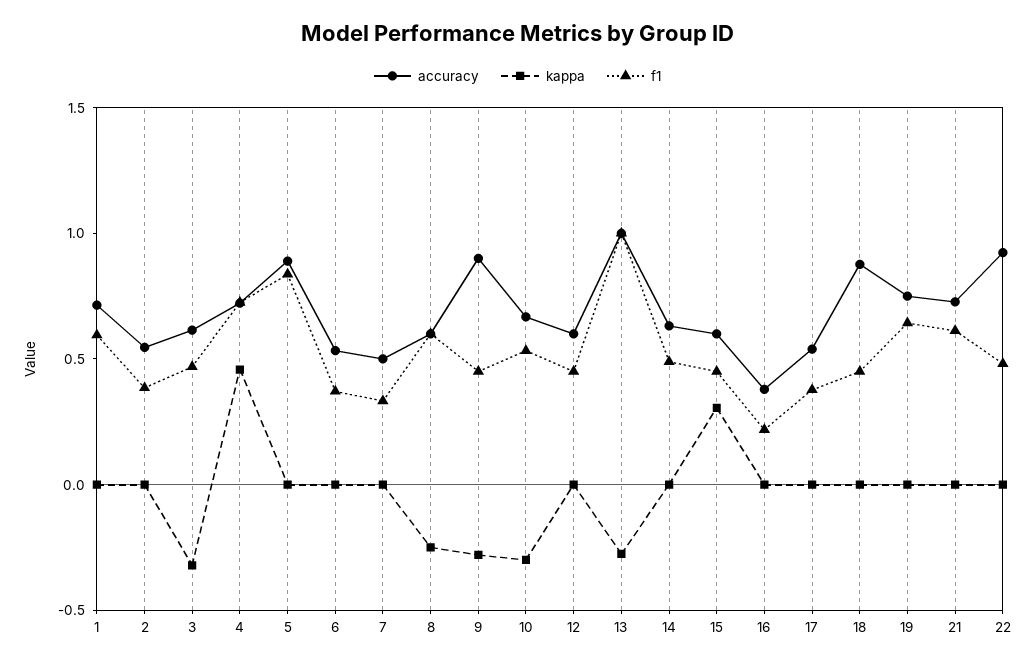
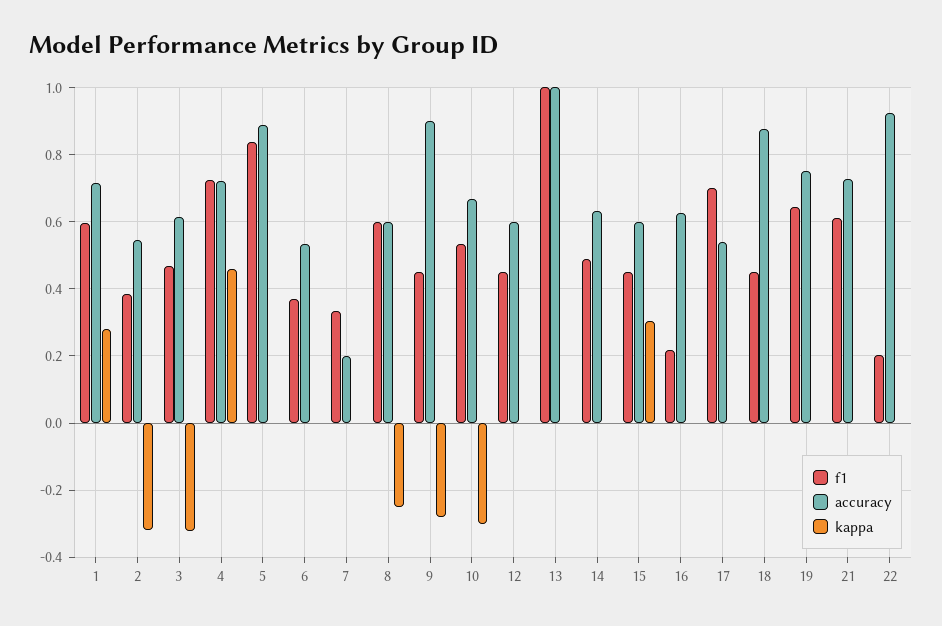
  {
    "accuracy": {
      "1": 0.72,
      "2": 0.54,
      "3": 0.62,
      "4": 0.72,
      "5": 0.88,
      "6": 0.54,
-     "7": 0.5,
+     "7": 0.2,
      "8": 0.6,
      "9": 0.9,
      "10": 0.66,
      "12": 0.6,
      "13": 1,
      "14": 0.64,
      "15": 0.6,
-     "16": 0.4,
+     "16": 0.62,
      "17": 0.54,
      "18": 0.88,
      "19": 0.76,
      "21": 0.72,
      "22": 0.92
    },
    "kappa": {
-     "1": 0,
+     "1": 0.28,
-     "2": 0,
+     "2": -0.32,
      "3": -0.32,
      "4": 0.46,
      "5": 0,
      "6": 0,
      "7": 0,
      "8": -0.26,
      "9": -0.28,
      "10": -0.3,
      "12": 0,
-     "13": -0.3,
+     "13": 0,
      "14": 0,
      "15": 0.3,
      "16": 0,
      "17": 0,
      "18": 0,
      "19": 0,
      "21": 0,
      "22": 0
    },
    "f1": {
      "1": 0.6,
      "2": 0.38,
      "3": 0.46,
      "4": 0.72,
      "5": 0.84,
      "6": 0.38,
      "7": 0.34,
      "8": 0.6,
      "9": 0.46,
      "10": 0.54,
      "12": 0.46,
      "13": 1,
      "14": 0.48,
      "15": 0.46,
      "16": 0.22,
-     "17": 0.4,
+     "17": 0.7,
      "18": 0.46,
      "19": 0.64,
      "21": 0.62,
-     "22": 0.5
+     "22": 0.2
    }
  }

